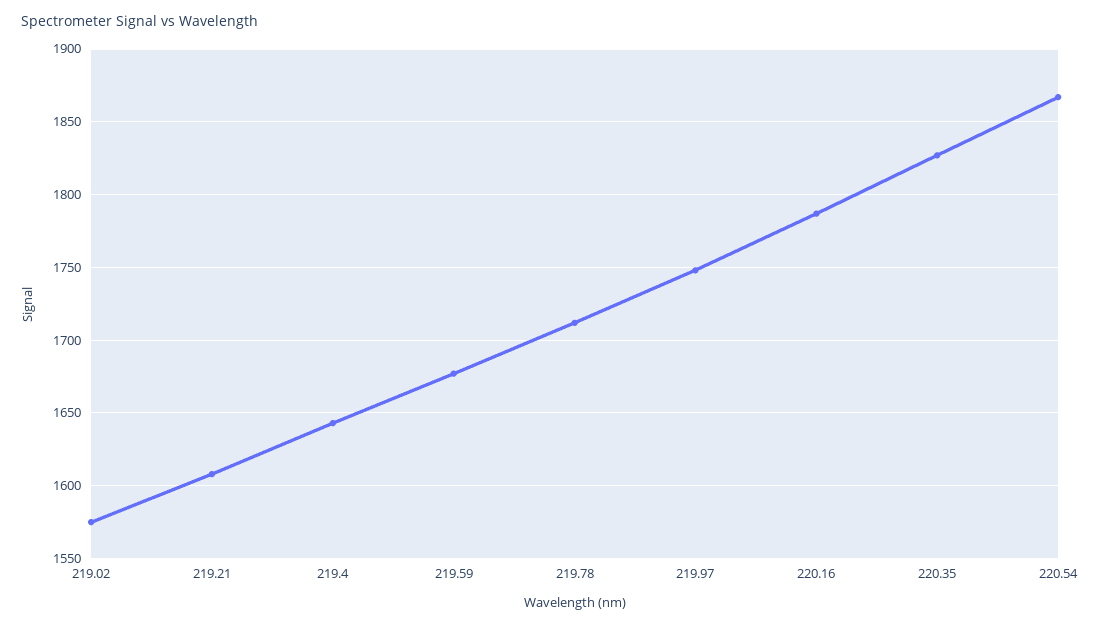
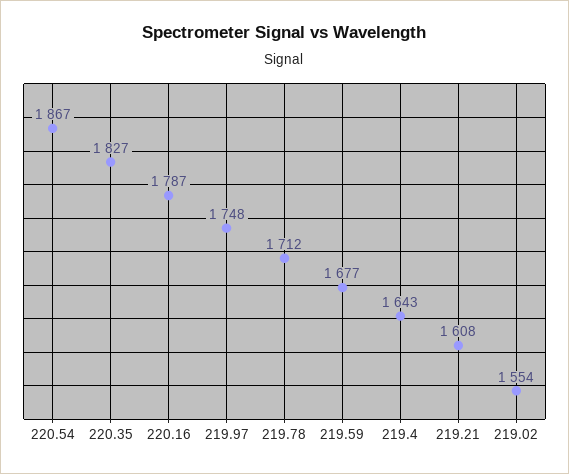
  {
-   "219.02": 1575,
+   "219.02": 1554,
    "219.21": 1608,
    "219.4": 1643,
    "219.59": 1677,
    "219.78": 1712,
    "219.97": 1748,
    "220.16": 1787,
    "220.35": 1827,
    "220.54": 1867
  }

